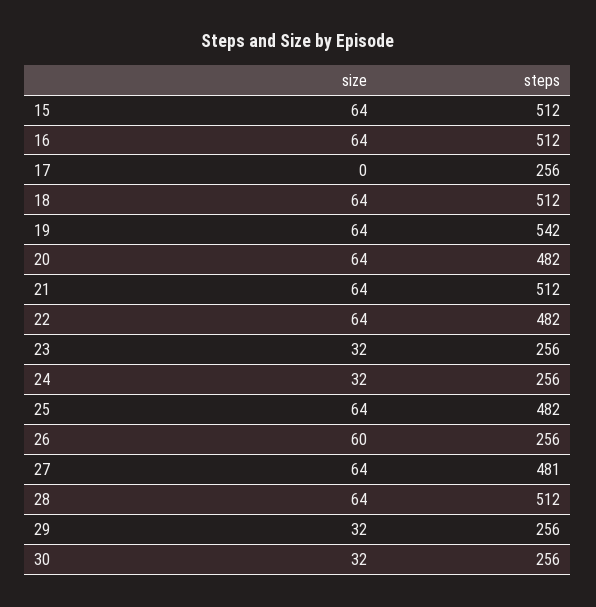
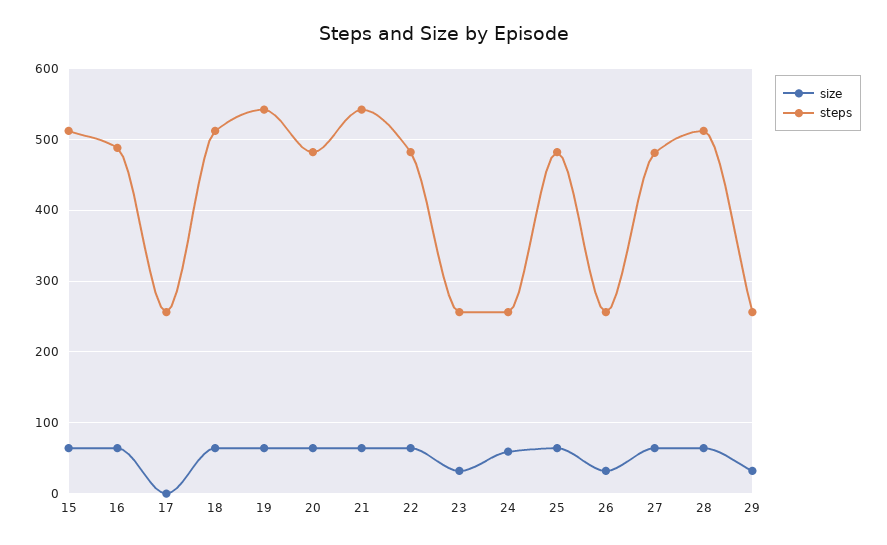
  {
    "size": {
      "15": 64,
      "16": 64,
      "17": 0,
      "18": 64,
      "19": 64,
      "20": 64,
      "21": 64,
      "22": 64,
      "23": 32,
-     "24": 32,
+     "24": 60,
      "25": 64,
-     "26": 60,
+     "26": 30,
      "27": 64,
      "28": 64,
-     "29": 32,
+     "29": 32
-     "30": 32
    },
    "steps": {
      "15": 512,
-     "16": 512,
+     "16": 490,
      "17": 256,
      "18": 512,
      "19": 542,
      "20": 482,
-     "21": 512,
+     "21": 540,
      "22": 482,
      "23": 256,
      "24": 256,
      "25": 482,
      "26": 256,
      "27": 481,
      "28": 512,
-     "29": 256,
+     "29": 256
-     "30": 256
    }
  }

